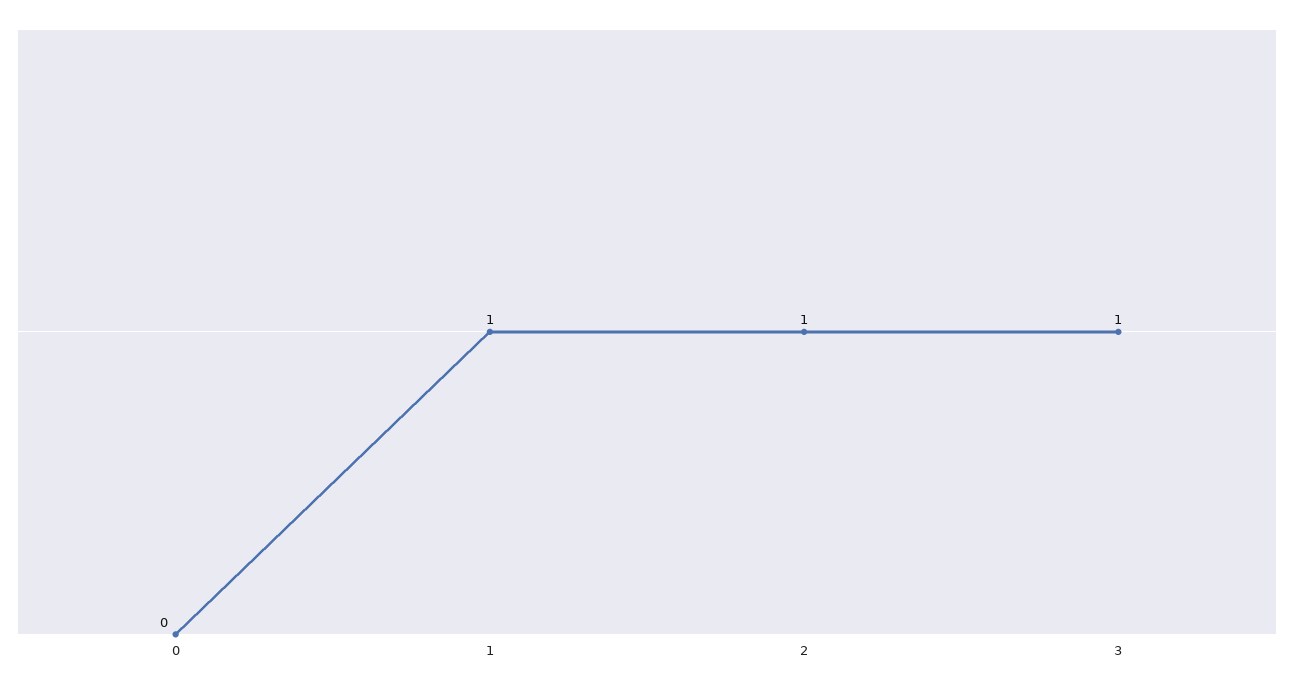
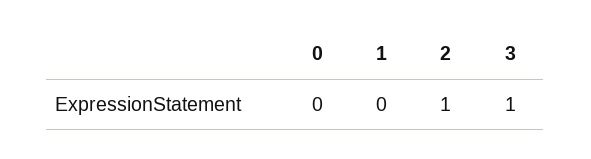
  {
    "0": 0,
-   "1": 1,
+   "1": 0,
    "2": 1,
    "3": 1
  }

